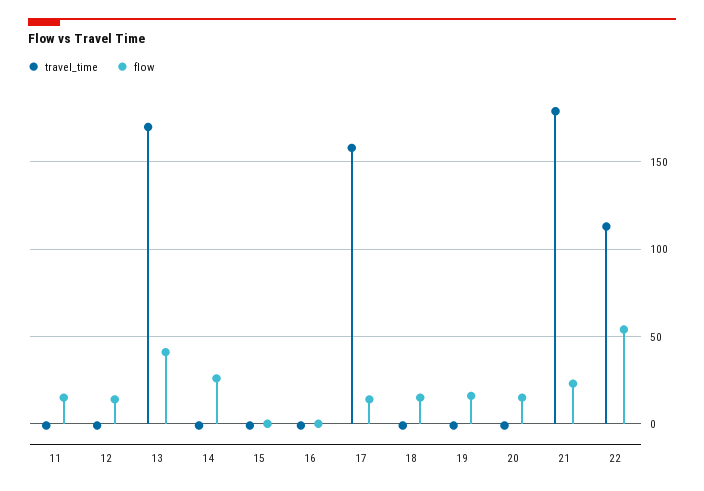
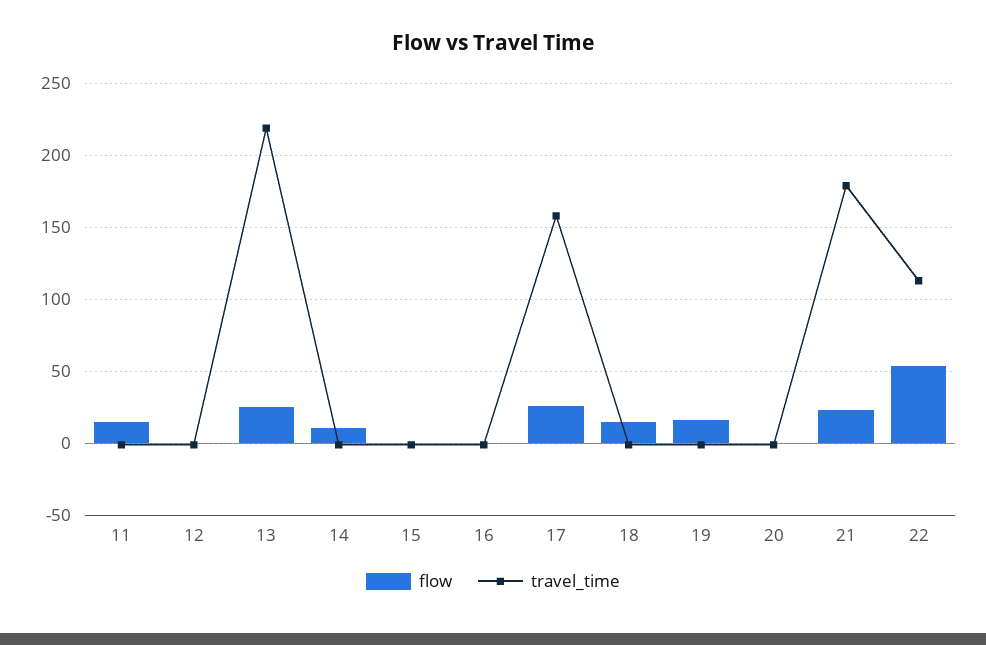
  {
    "travel_time": {
      "11": 0,
      "12": 0,
-     "13": 170,
+     "13": 220,
      "14": 0,
      "15": 0,
      "16": 0,
      "17": 160,
      "18": 0,
      "19": 0,
      "20": 0,
      "21": 180,
      "22": 115
    },
    "flow": {
      "11": 15,
-     "12": 15,
+     "12": 0,
-     "13": 40,
+     "13": 25,
-     "14": 25,
+     "14": 10,
      "15": 0,
      "16": 0,
-     "17": 15,
+     "17": 25,
      "18": 15,
      "19": 15,
-     "20": 15,
+     "20": 0,
      "21": 25,
      "22": 55
    }
  }

